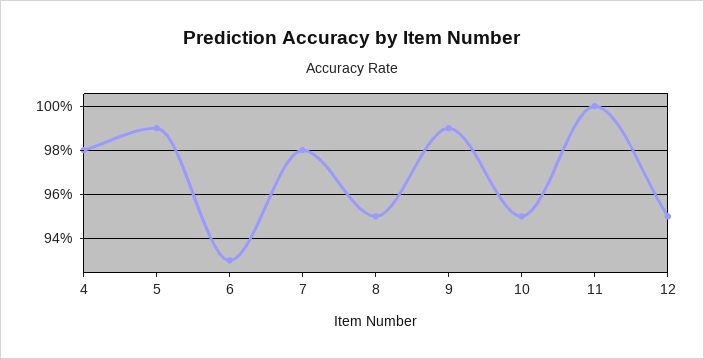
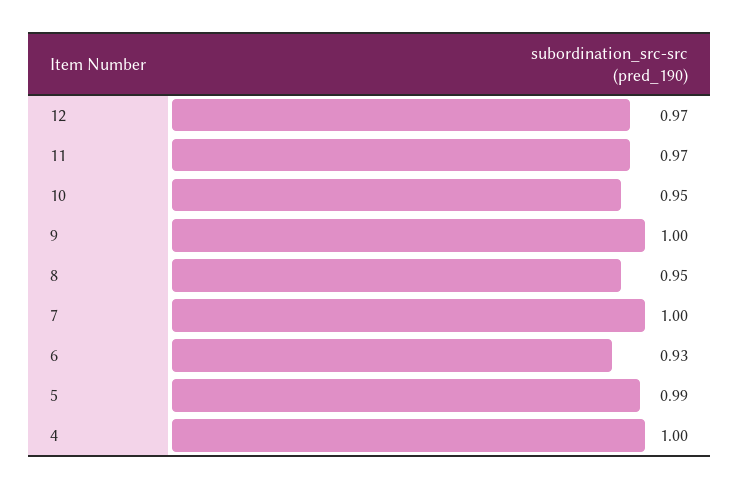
  {
-   "4": 0.98,
+   "4": 1,
    "5": 0.99,
    "6": 0.93,
-   "7": 0.98,
+   "7": 1,
    "8": 0.95,
-   "9": 0.99,
+   "9": 1,
    "10": 0.95,
-   "11": 1,
+   "11": 0.97,
-   "12": 0.95
+   "12": 0.97
  }

